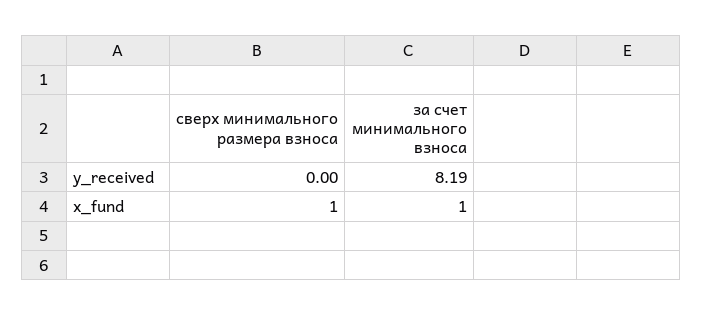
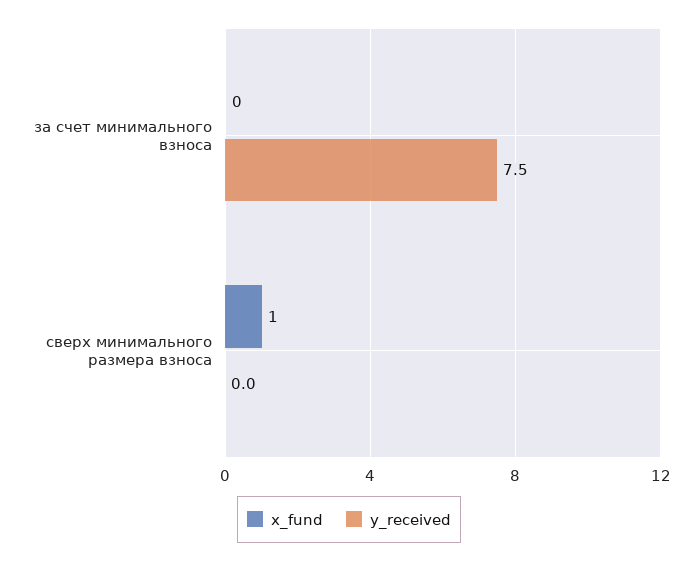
  {
    "y_received": {
      "сверх минимального размера взноса": 0,
-     "за счет минимального взноса": 8.19
+     "за счет минимального взноса": 7.5
    },
    "x_fund": {
      "сверх минимального размера взноса": 1,
-     "за счет минимального взноса": 1
+     "за счет минимального взноса": 0
    }
  }

